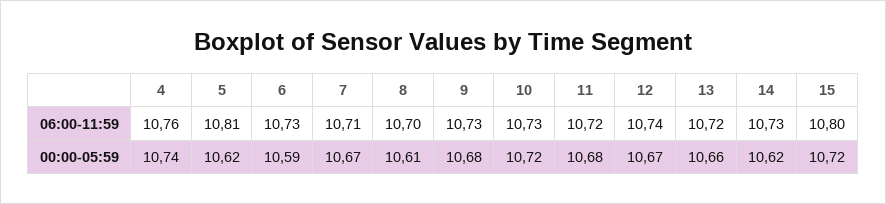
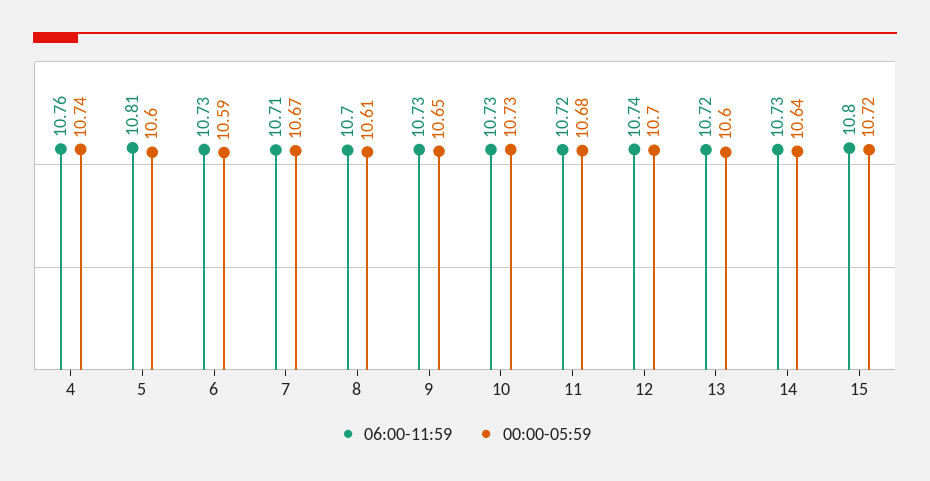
  {
    "06:00-11:59": {
      "4": 10.76,
      "5": 10.81,
      "6": 10.73,
      "7": 10.71,
      "8": 10.7,
      "9": 10.73,
      "10": 10.73,
      "11": 10.72,
      "12": 10.74,
      "13": 10.72,
      "14": 10.73,
      "15": 10.8
    },
    "00:00-05:59": {
      "4": 10.74,
-     "5": 10.62,
+     "5": 10.6,
      "6": 10.59,
      "7": 10.67,
      "8": 10.61,
-     "9": 10.68,
+     "9": 10.65,
-     "10": 10.72,
+     "10": 10.73,
      "11": 10.68,
-     "12": 10.67,
+     "12": 10.7,
-     "13": 10.66,
+     "13": 10.6,
-     "14": 10.62,
+     "14": 10.64,
      "15": 10.72
    }
  }

